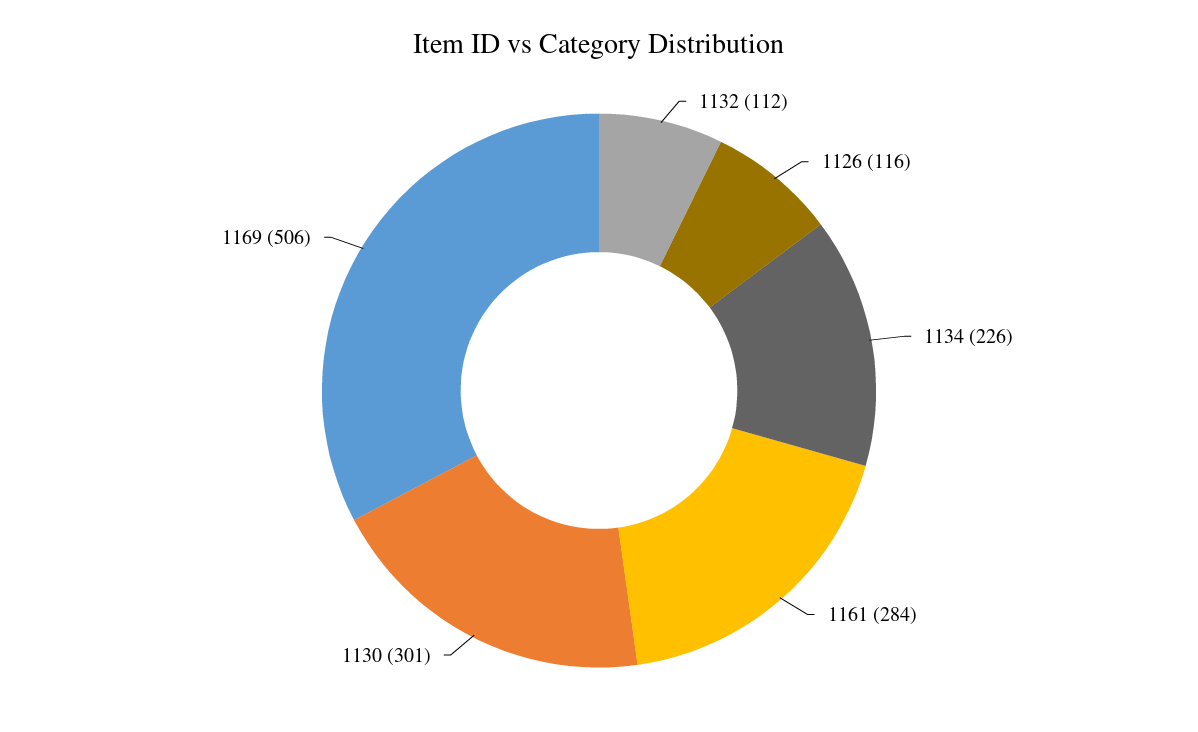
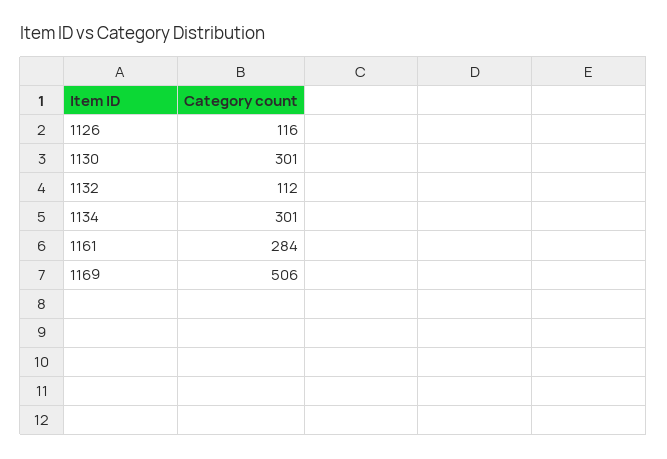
  {
    "1132": 112,
    "1126": 116,
-   "1134": 226,
+   "1134": 301,
    "1161": 284,
    "1130": 301,
    "1169": 506
  }

